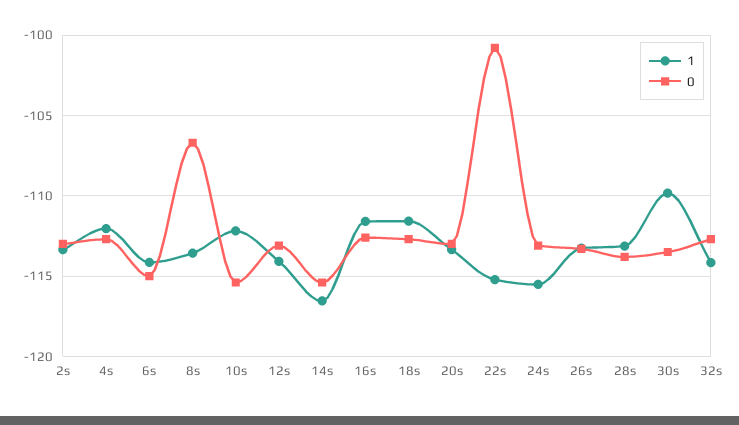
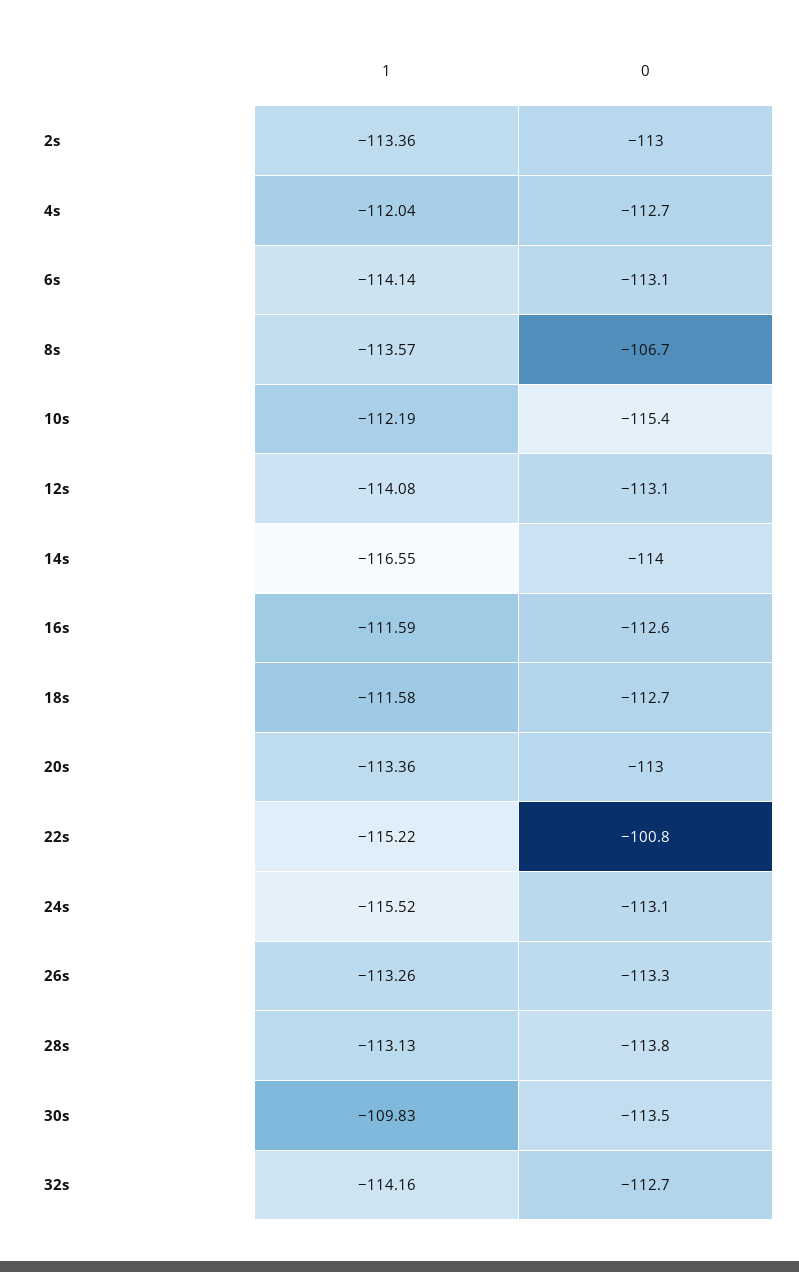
  {
    "1": {
      "2s": -113.36,
      "4s": -112.04,
      "6s": -114.14,
      "8s": -113.57,
      "10s": -112.19,
      "12s": -114.08,
      "14s": -116.55,
      "16s": -111.59,
      "18s": -111.58,
      "20s": -113.36,
      "22s": -115.22,
      "24s": -115.52,
      "26s": -113.26,
      "28s": -113.13,
      "30s": -109.83,
      "32s": -114.16
    },
    "0": {
      "2s": -113,
      "4s": -112.7,
-     "6s": -115,
+     "6s": -113.1,
      "8s": -106.7,
      "10s": -115.4,
      "12s": -113.1,
-     "14s": -115.5,
+     "14s": -114,
      "16s": -112.6,
      "18s": -112.7,
      "20s": -113,
      "22s": -100.8,
      "24s": -113.1,
      "26s": -113.3,
      "28s": -113.8,
      "30s": -113.5,
      "32s": -112.7
    }
  }

